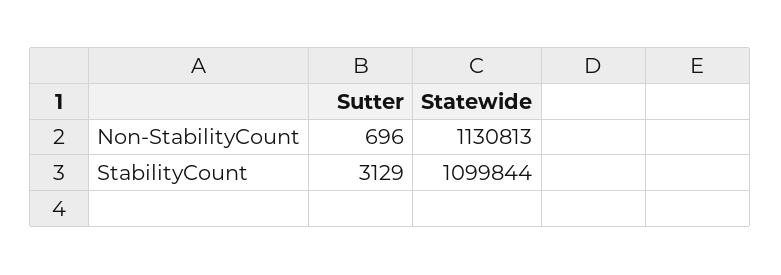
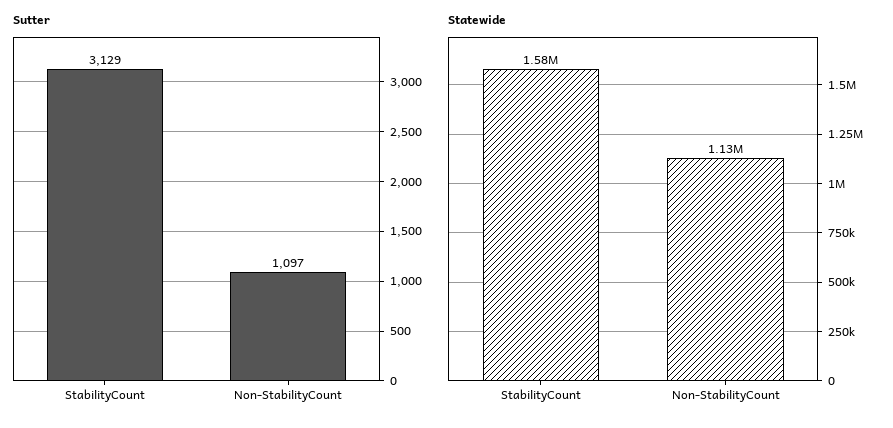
  {
    "Sutter": {
-     "Non-StabilityCount": 696,
+     "Non-StabilityCount": 1097,
      "StabilityCount": 3129
    },
    "Statewide": {
      "Non-StabilityCount": 1130813,
-     "StabilityCount": 1099844
+     "StabilityCount": 1580000
    }
  }

